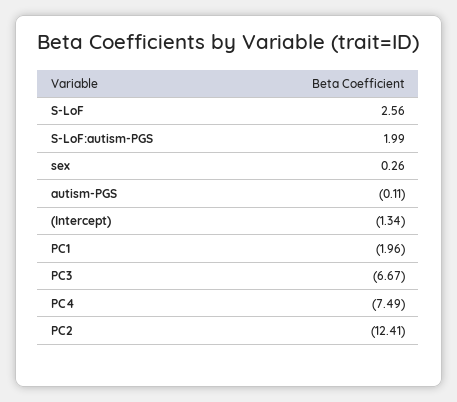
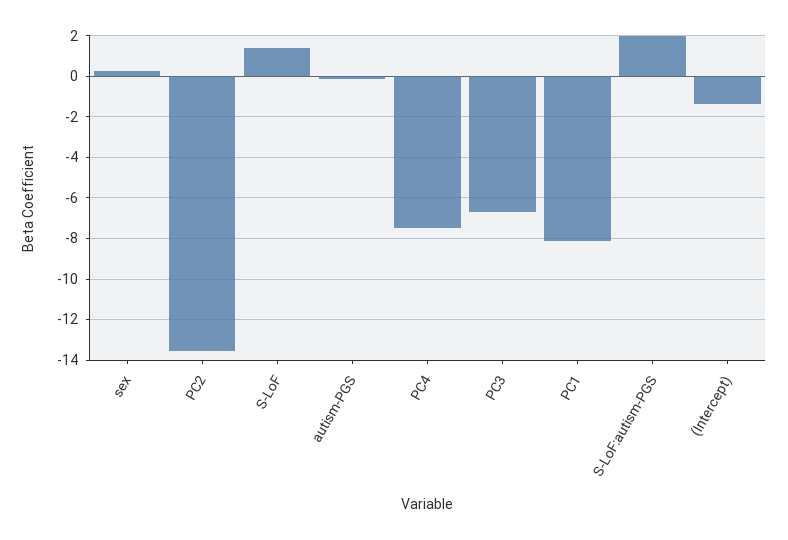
  {
-   "S-LoF": 2.56,
+   "S-LoF": 1.5,
    "S-LoF:autism-PGS": 1.99,
    "sex": 0.26,
    "autism-PGS": -0.11,
    "(Intercept)": -1.34,
-   "PC1": -1.96,
+   "PC1": -8,
    "PC3": -6.67,
    "PC4": -7.49,
-   "PC2": -12.41
+   "PC2": -13.5
  }

